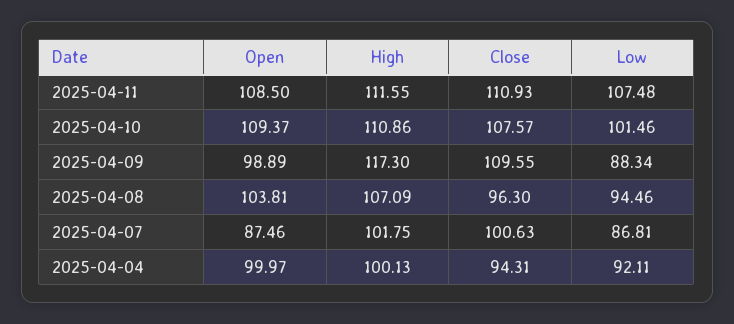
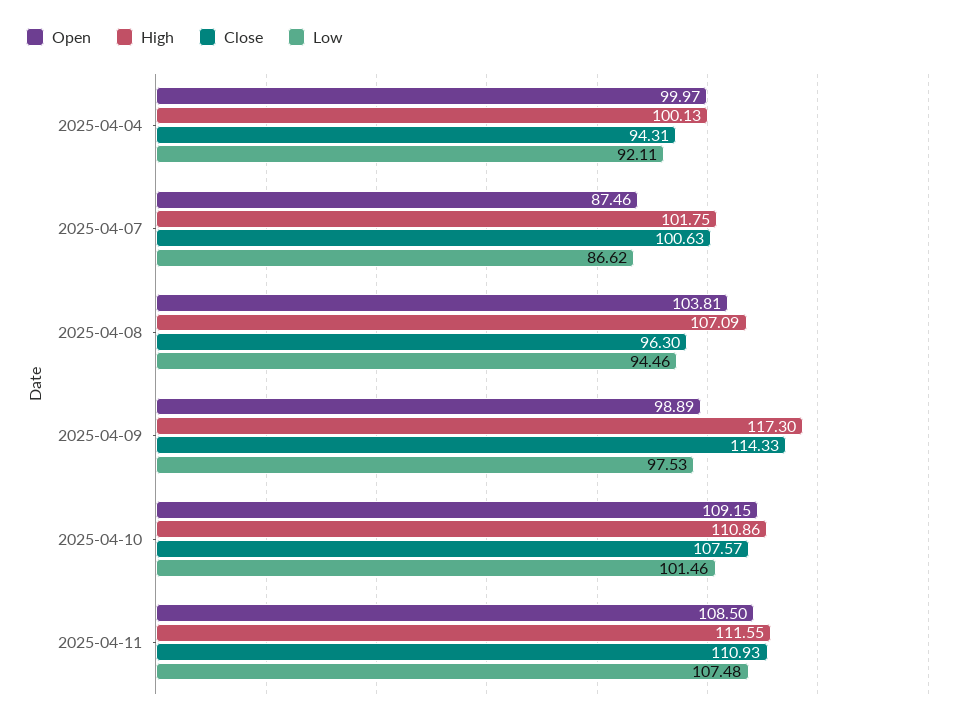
  {
    "Open": {
      "2025-04-11": 108.5,
-     "2025-04-10": 109.37,
+     "2025-04-10": 109.15,
      "2025-04-09": 98.89,
      "2025-04-08": 103.81,
      "2025-04-07": 87.46,
      "2025-04-04": 99.97
    },
    "High": {
      "2025-04-11": 111.55,
      "2025-04-10": 110.86,
      "2025-04-09": 117.3,
      "2025-04-08": 107.09,
      "2025-04-07": 101.75,
      "2025-04-04": 100.13
    },
    "Close": {
      "2025-04-11": 110.93,
      "2025-04-10": 107.57,
-     "2025-04-09": 109.55,
+     "2025-04-09": 114.33,
      "2025-04-08": 96.3,
      "2025-04-07": 100.63,
      "2025-04-04": 94.31
    },
    "Low": {
      "2025-04-11": 107.48,
      "2025-04-10": 101.46,
-     "2025-04-09": 88.34,
+     "2025-04-09": 97.53,
      "2025-04-08": 94.46,
-     "2025-04-07": 86.81,
+     "2025-04-07": 86.62,
      "2025-04-04": 92.11
    }
  }

